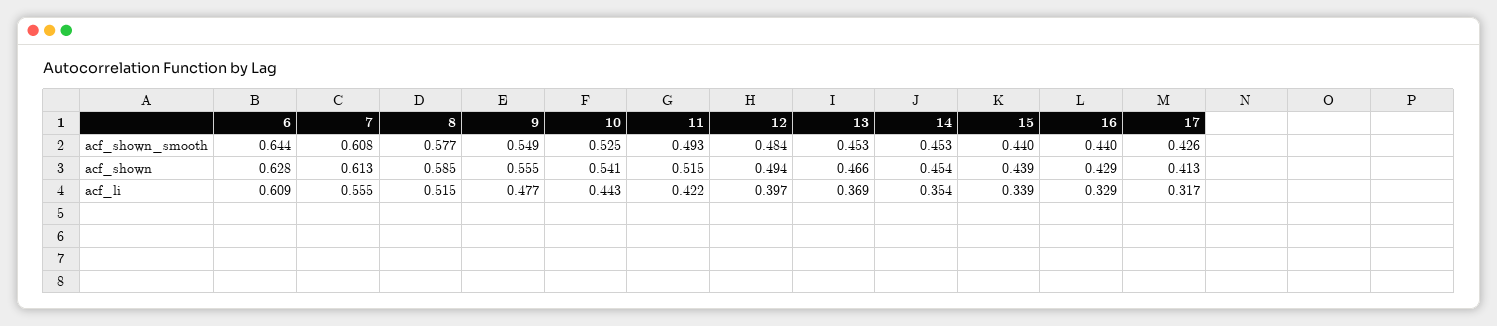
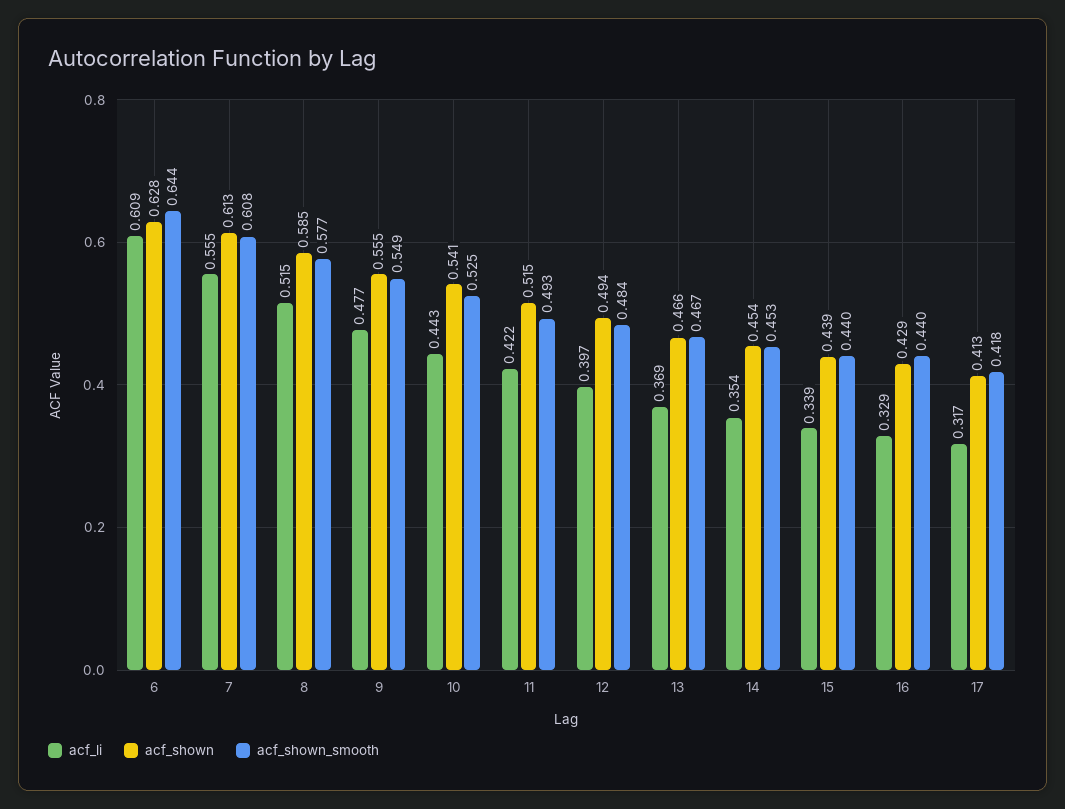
  {
    "acf_shown_smooth": {
      "6": 0.644,
      "7": 0.608,
      "8": 0.577,
      "9": 0.549,
      "10": 0.525,
      "11": 0.493,
      "12": 0.484,
-     "13": 0.453,
+     "13": 0.467,
      "14": 0.453,
      "15": 0.44,
      "16": 0.44,
-     "17": 0.426
+     "17": 0.418
    },
    "acf_shown": {
      "6": 0.628,
      "7": 0.613,
      "8": 0.585,
      "9": 0.555,
      "10": 0.541,
      "11": 0.515,
      "12": 0.494,
      "13": 0.466,
      "14": 0.454,
      "15": 0.439,
      "16": 0.429,
      "17": 0.413
    },
    "acf_li": {
      "6": 0.609,
      "7": 0.555,
      "8": 0.515,
      "9": 0.477,
      "10": 0.443,
      "11": 0.422,
      "12": 0.397,
      "13": 0.369,
      "14": 0.354,
      "15": 0.339,
      "16": 0.329,
      "17": 0.317
    }
  }

